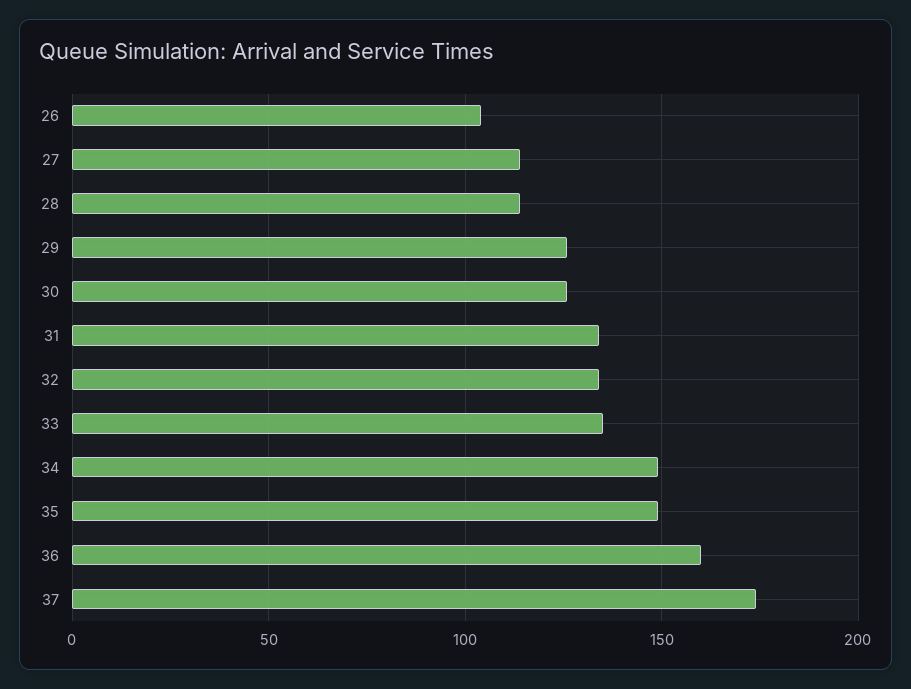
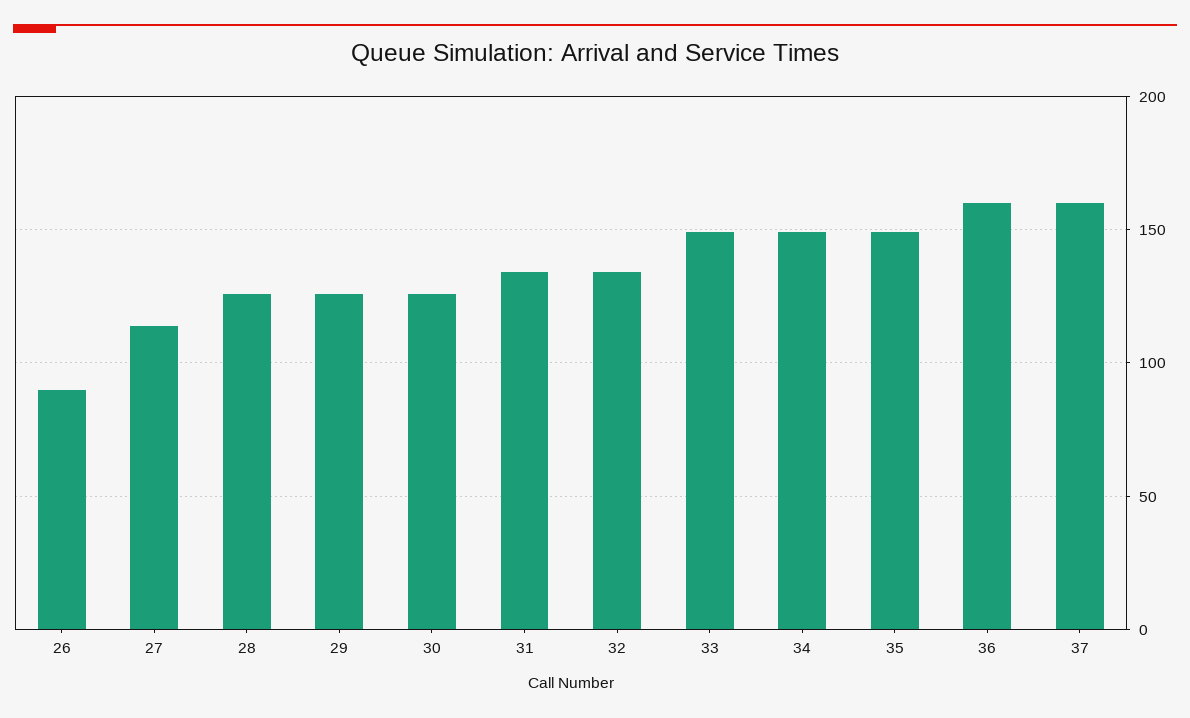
  {
-   "26": 105,
+   "26": 90,
    "27": 115,
-   "28": 115,
+   "28": 125,
    "29": 125,
    "30": 125,
    "31": 135,
    "32": 135,
-   "33": 135,
+   "33": 150,
    "34": 150,
    "35": 150,
    "36": 160,
-   "37": 175
+   "37": 160
  }

